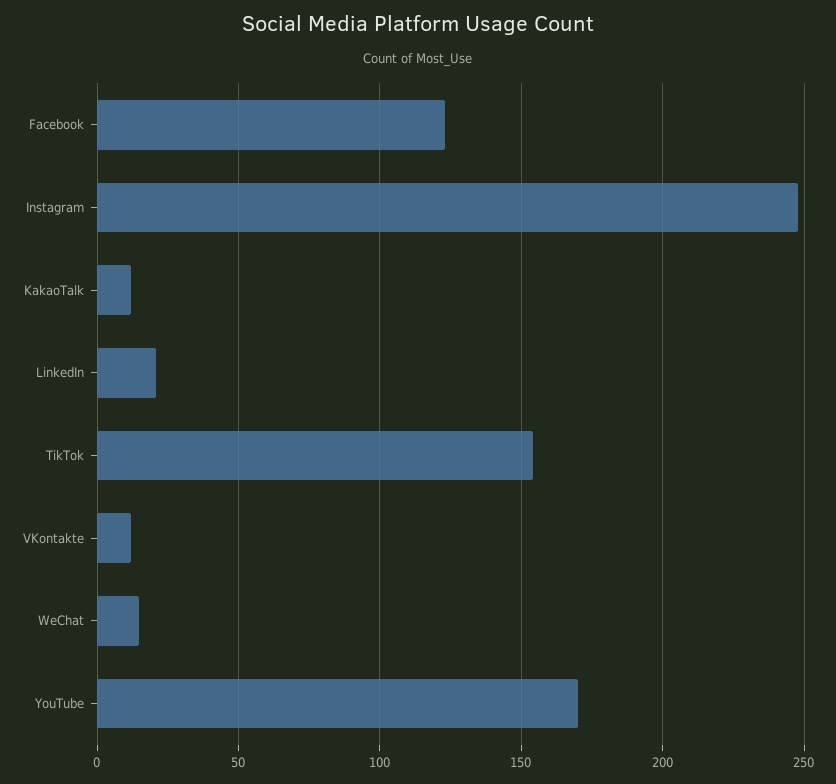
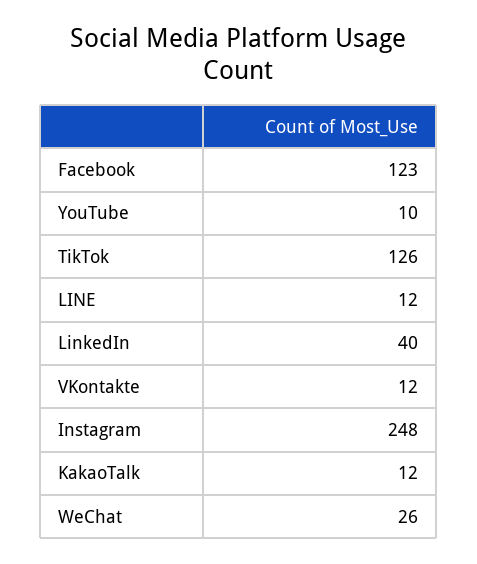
  {
    "Facebook": 123,
    "Instagram": 248,
    "KakaoTalk": 12,
-   "LinkedIn": 20,
+   "LinkedIn": 40,
-   "TikTok": 155,
+   "TikTok": 126,
    "VKontakte": 12,
-   "WeChat": 15,
+   "WeChat": 26,
-   "YouTube": 170
+   "YouTube": 10,
+   "LINE": 12
  }

